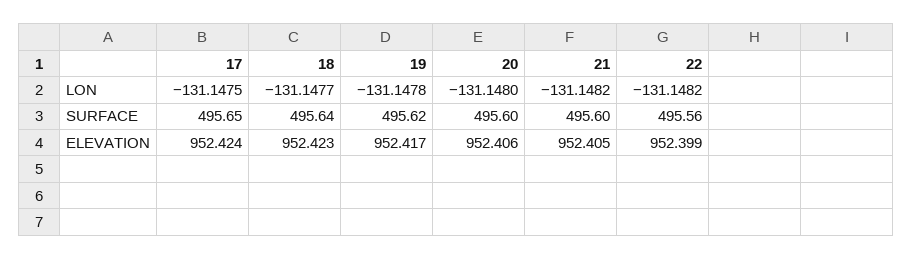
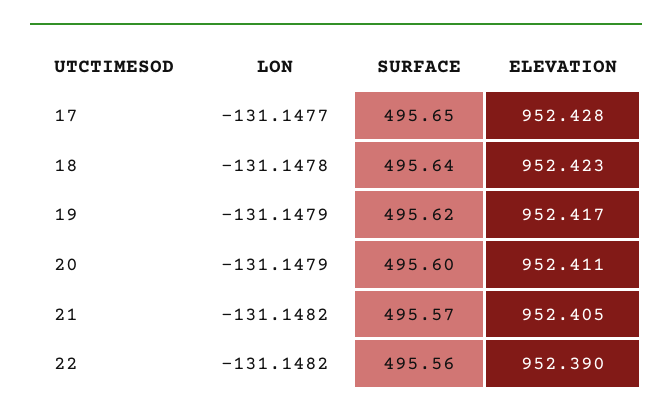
  {
    "17": {
-     "LON": -131.1475,
+     "LON": -131.1477,
      "SURFACE": 495.65,
-     "ELEVATION": 952.424
+     "ELEVATION": 952.428
    },
    "18": {
-     "LON": -131.1477,
+     "LON": -131.1478,
      "SURFACE": 495.64,
      "ELEVATION": 952.423
    },
    "19": {
-     "LON": -131.1478,
+     "LON": -131.1479,
      "SURFACE": 495.62,
      "ELEVATION": 952.417
    },
    "20": {
-     "LON": -131.148,
+     "LON": -131.1479,
      "SURFACE": 495.6,
-     "ELEVATION": 952.406
+     "ELEVATION": 952.411
    },
    "21": {
      "LON": -131.1482,
-     "SURFACE": 495.6,
+     "SURFACE": 495.57,
      "ELEVATION": 952.405
    },
    "22": {
      "LON": -131.1482,
      "SURFACE": 495.56,
-     "ELEVATION": 952.399
+     "ELEVATION": 952.39
    }
  }

